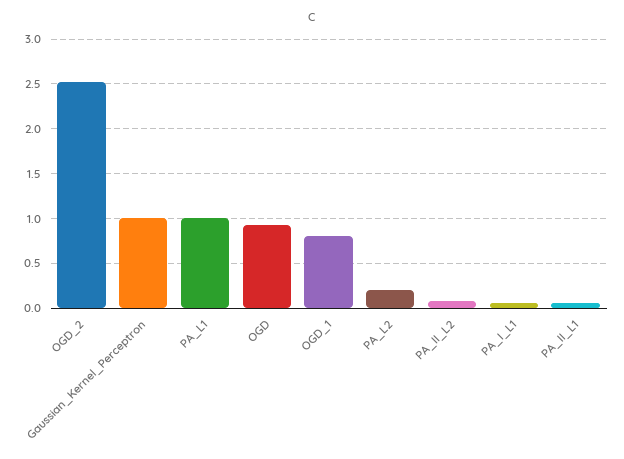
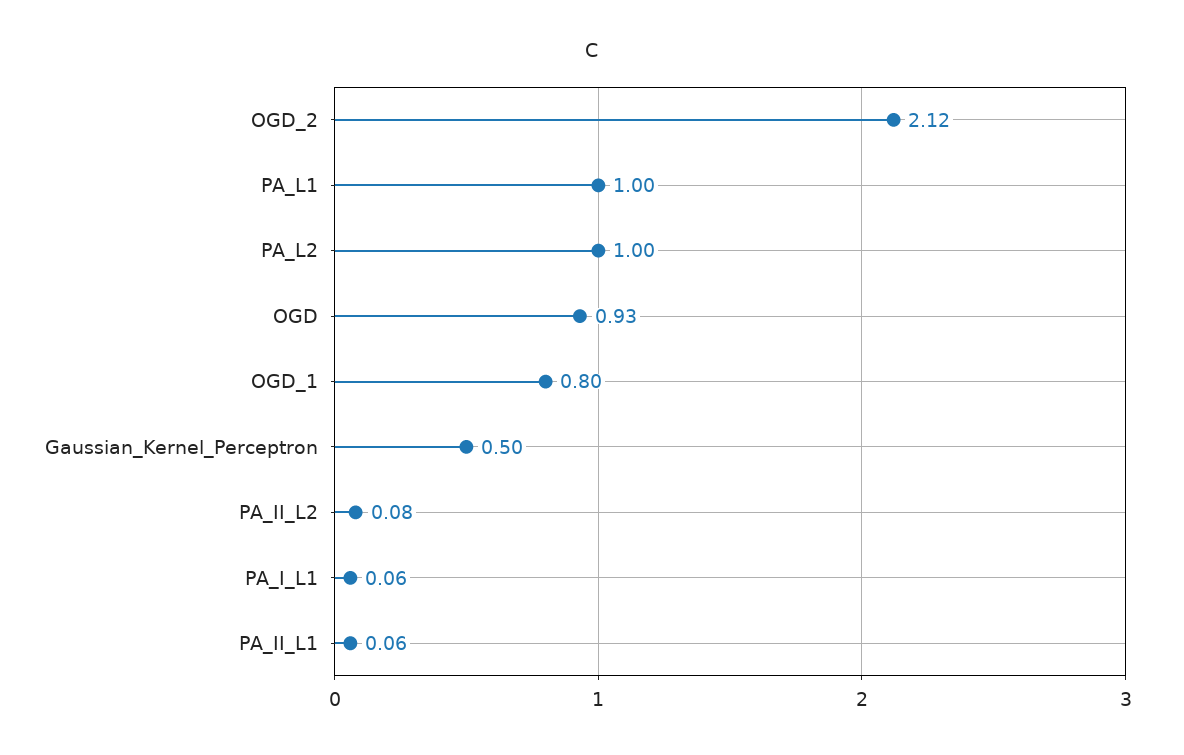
  {
-   "OGD_2": 2.5,
+   "OGD_2": 2.12,
-   "Gaussian_Kernel_Perceptron": 1,
+   "Gaussian_Kernel_Perceptron": 0.5,
    "PA_L1": 1,
    "OGD": 0.93,
    "OGD_1": 0.8,
-   "PA_L2": 0.2,
+   "PA_L2": 1,
    "PA_II_L2": 0.08,
    "PA_I_L1": 0.06,
    "PA_II_L1": 0.06
  }

